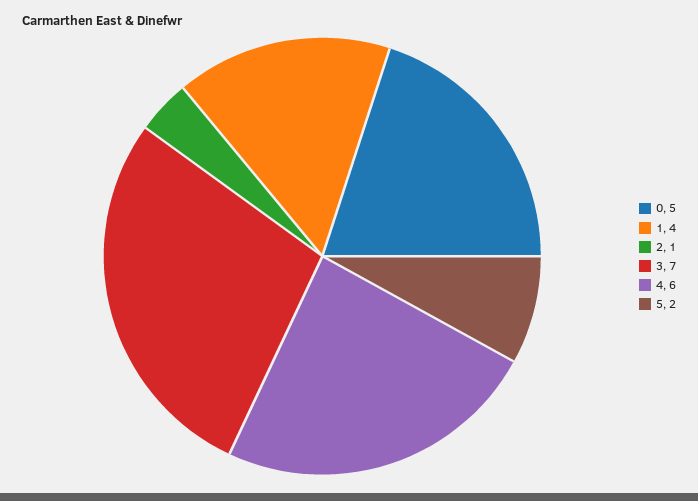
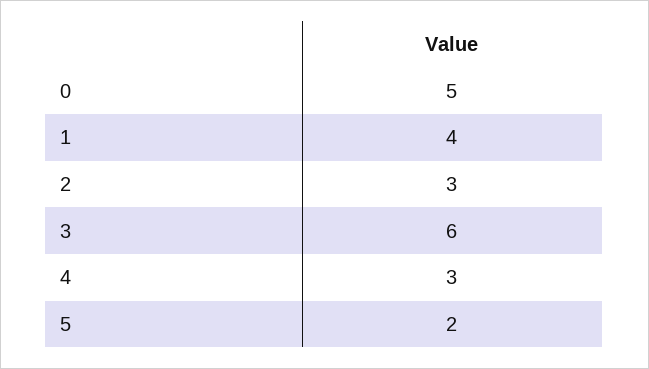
  {
    "0": 5,
    "1": 4,
-   "2": 1,
+   "2": 3,
-   "3": 7,
+   "3": 6,
-   "4": 6,
+   "4": 3,
    "5": 2
  }

